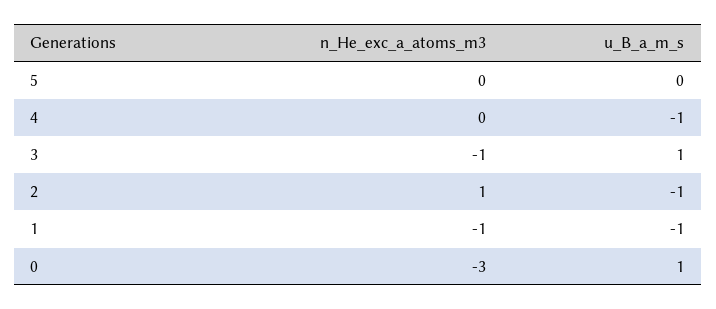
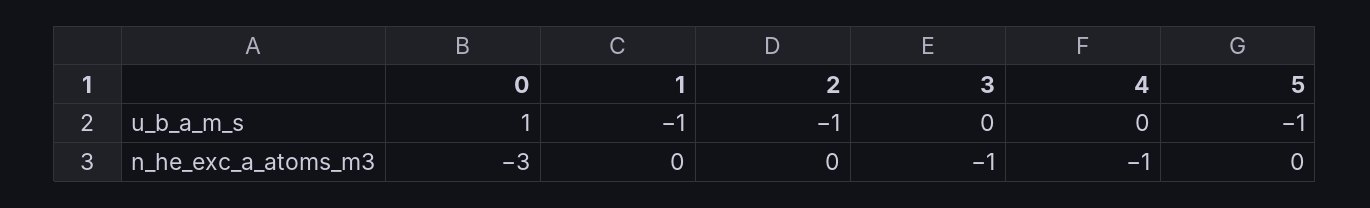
  {
    "n_He_exc_a_atoms_m3": {
      "5": 0,
-     "4": 0,
+     "4": -1,
      "3": -1,
-     "2": 1,
+     "2": 0,
-     "1": -1,
+     "1": 0,
      "0": -3
    },
    "u_B_a_m_s": {
-     "5": 0,
+     "5": -1,
-     "4": -1,
+     "4": 0,
-     "3": 1,
+     "3": 0,
      "2": -1,
      "1": -1,
      "0": 1
    }
  }

